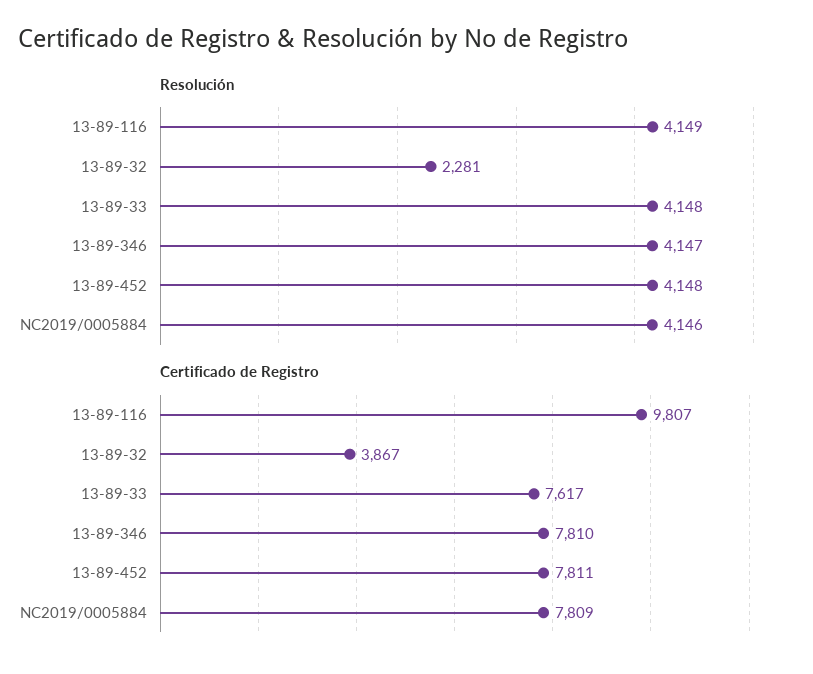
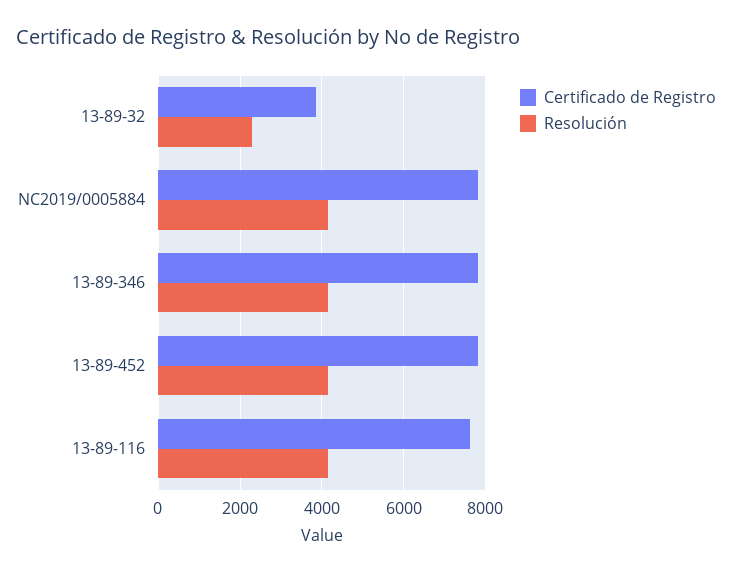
  {
    "Resolución": {
      "13-89-116": 4149,
      "13-89-32": 2281,
-     "13-89-33": 4148,
      "13-89-346": 4147,
      "13-89-452": 4148,
      "NC2019/0005884": 4146
    },
    "Certificado de Registro": {
-     "13-89-116": 9807,
+     "13-89-116": 7600,
      "13-89-32": 3867,
-     "13-89-33": 7617,
      "13-89-346": 7810,
      "13-89-452": 7811,
      "NC2019/0005884": 7809
    }
  }

